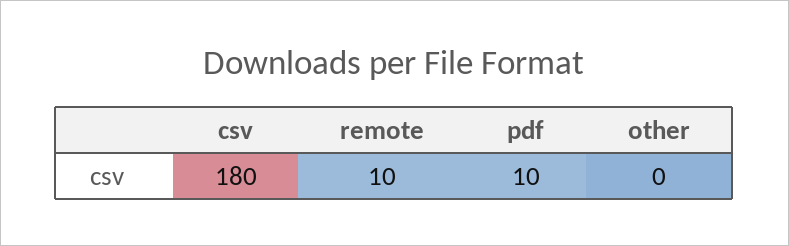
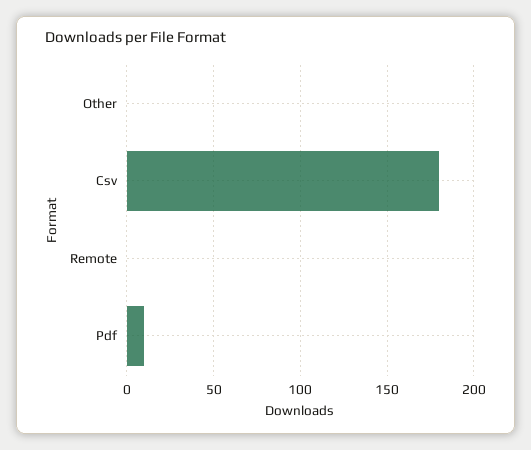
  {
    "csv": 180,
-   "remote": 10,
+   "remote": 0,
    "pdf": 10,
    "other": 0
  }

